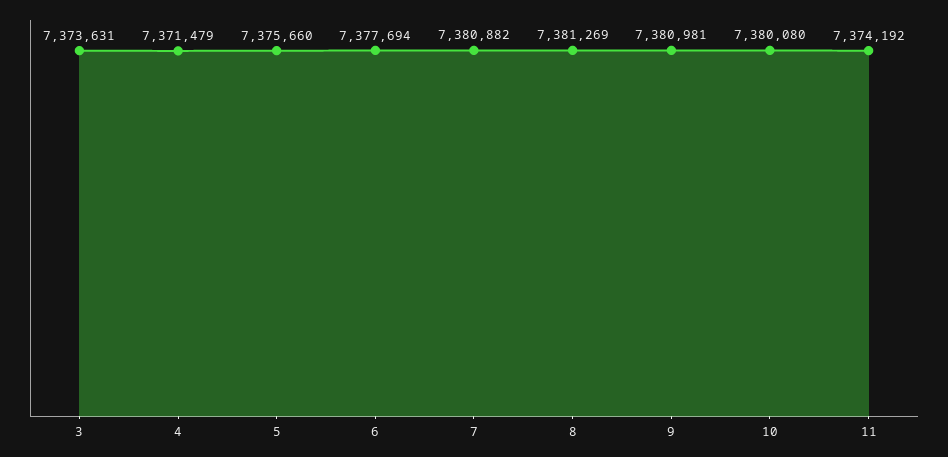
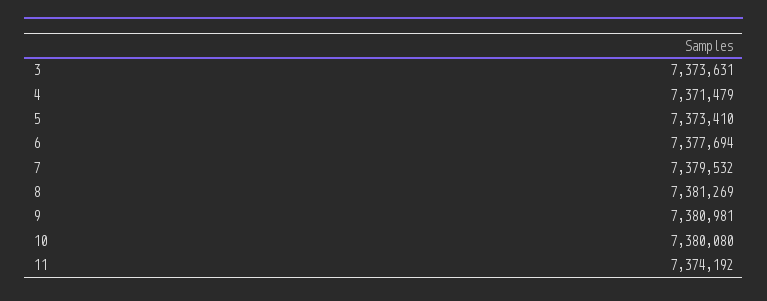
  {
    "3": 7373631,
    "4": 7371479,
-   "5": 7375660,
+   "5": 7373410,
    "6": 7377694,
-   "7": 7380882,
+   "7": 7379532,
    "8": 7381269,
    "9": 7380981,
    "10": 7380080,
    "11": 7374192
  }

